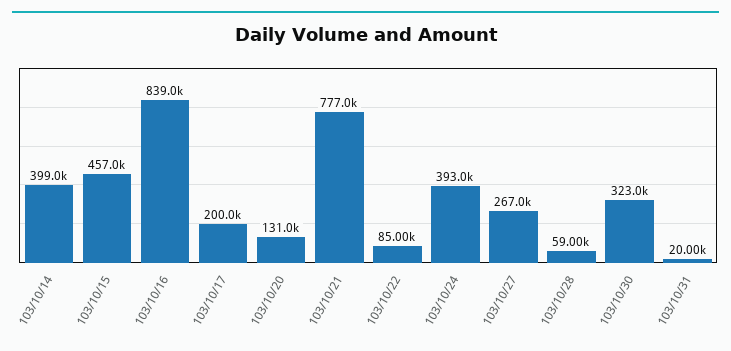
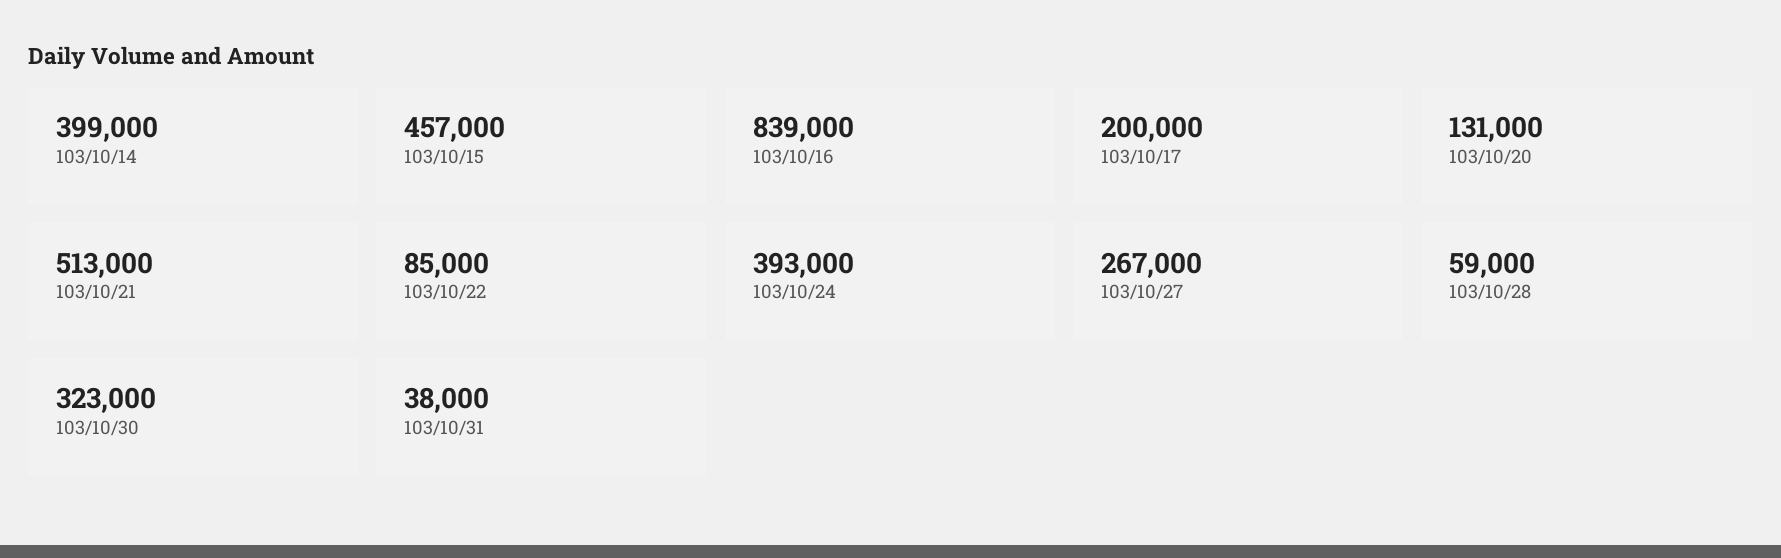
  {
    "103/10/14": 399000,
    "103/10/15": 457000,
    "103/10/16": 839000,
    "103/10/17": 200000,
    "103/10/20": 131000,
-   "103/10/21": 777000,
+   "103/10/21": 513000,
    "103/10/22": 85000,
    "103/10/24": 393000,
    "103/10/27": 267000,
    "103/10/28": 59000,
    "103/10/30": 323000,
-   "103/10/31": 20000
+   "103/10/31": 38000
  }

